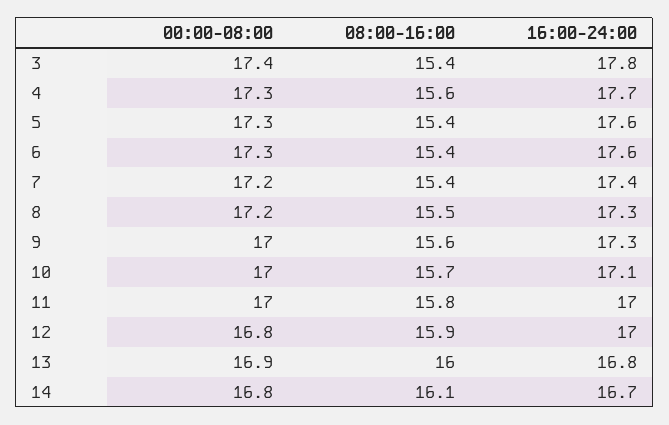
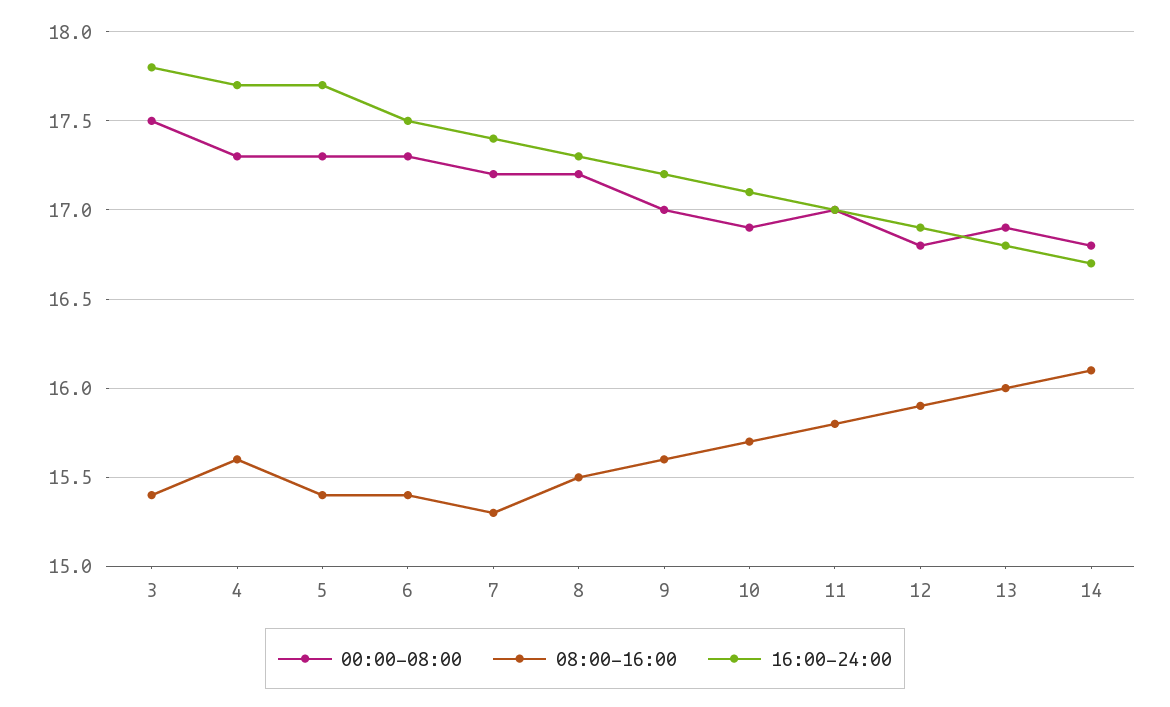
  {
    "00:00-08:00": {
-     "3": 17.4,
+     "3": 17.5,
      "4": 17.3,
      "5": 17.3,
      "6": 17.3,
      "7": 17.2,
      "8": 17.2,
      "9": 17,
-     "10": 17,
+     "10": 16.9,
      "11": 17,
      "12": 16.8,
      "13": 16.9,
      "14": 16.8
    },
    "08:00-16:00": {
      "3": 15.4,
      "4": 15.6,
      "5": 15.4,
      "6": 15.4,
-     "7": 15.4,
+     "7": 15.3,
      "8": 15.5,
      "9": 15.6,
      "10": 15.7,
      "11": 15.8,
      "12": 15.9,
      "13": 16,
      "14": 16.1
    },
    "16:00-24:00": {
      "3": 17.8,
      "4": 17.7,
-     "5": 17.6,
+     "5": 17.7,
-     "6": 17.6,
+     "6": 17.5,
      "7": 17.4,
      "8": 17.3,
-     "9": 17.3,
+     "9": 17.2,
      "10": 17.1,
      "11": 17,
-     "12": 17,
+     "12": 16.9,
      "13": 16.8,
      "14": 16.7
    }
  }

